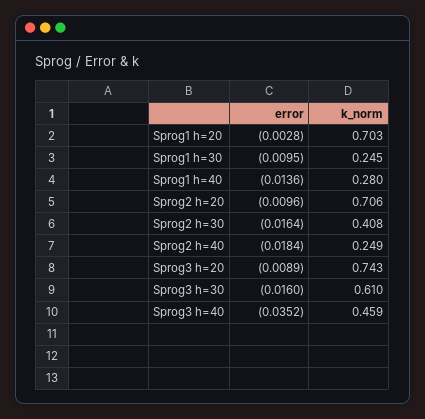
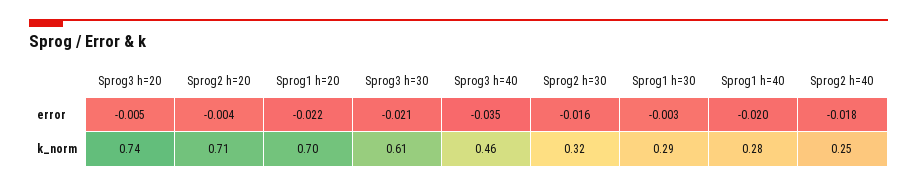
  {
    "error": {
-     "Sprog1 h=20": -0.0028,
+     "Sprog1 h=20": -0.022,
-     "Sprog1 h=30": -0.0095,
+     "Sprog1 h=30": -0.003,
-     "Sprog1 h=40": -0.0136,
+     "Sprog1 h=40": -0.02,
-     "Sprog2 h=20": -0.0096,
+     "Sprog2 h=20": -0.004,
      "Sprog2 h=30": -0.0164,
      "Sprog2 h=40": -0.0184,
-     "Sprog3 h=20": -0.0089,
+     "Sprog3 h=20": -0.005,
-     "Sprog3 h=30": -0.016,
+     "Sprog3 h=30": -0.021,
      "Sprog3 h=40": -0.0352
    },
    "k_norm": {
      "Sprog1 h=20": 0.703,
-     "Sprog1 h=30": 0.245,
+     "Sprog1 h=30": 0.29,
      "Sprog1 h=40": 0.28,
      "Sprog2 h=20": 0.706,
-     "Sprog2 h=30": 0.408,
+     "Sprog2 h=30": 0.32,
      "Sprog2 h=40": 0.249,
      "Sprog3 h=20": 0.743,
      "Sprog3 h=30": 0.61,
      "Sprog3 h=40": 0.459
    }
  }

